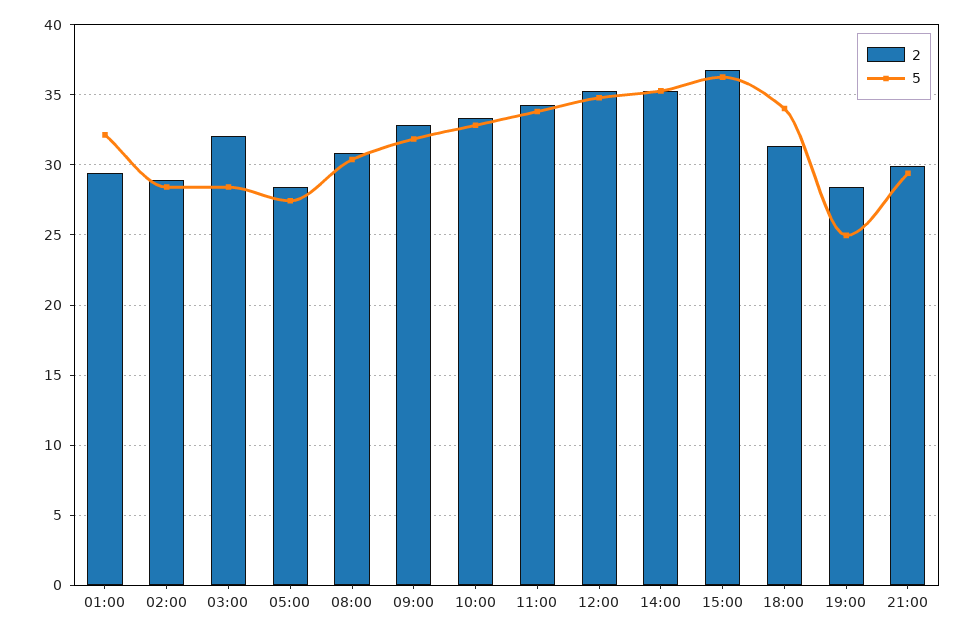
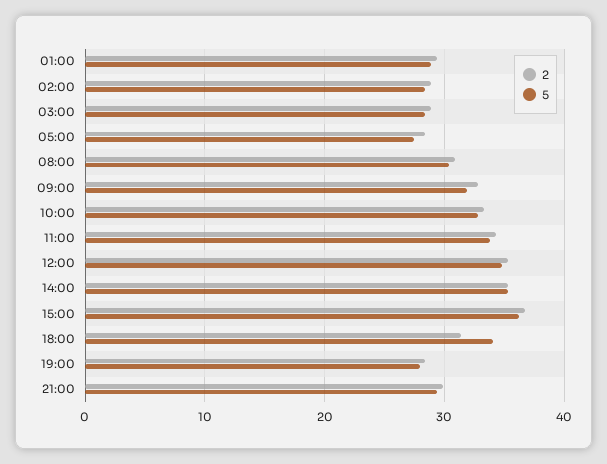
  {
    "2": {
      "01:00": 29.5,
      "02:00": 29,
-     "03:00": 32,
+     "03:00": 29,
      "05:00": 28.5,
      "08:00": 31,
      "09:00": 33,
      "10:00": 33.5,
      "11:00": 34.5,
      "12:00": 35.5,
      "14:00": 35.5,
      "15:00": 37,
      "18:00": 31.5,
      "19:00": 28.5,
      "21:00": 30
    },
    "5": {
-     "01:00": 32,
+     "01:00": 29,
      "02:00": 28.5,
      "03:00": 28.5,
      "05:00": 27.5,
      "08:00": 30.5,
      "09:00": 32,
      "10:00": 33,
      "11:00": 34,
      "12:00": 35,
      "14:00": 35.5,
      "15:00": 36.5,
      "18:00": 34,
-     "19:00": 25,
+     "19:00": 28,
      "21:00": 29.5
    }
  }

